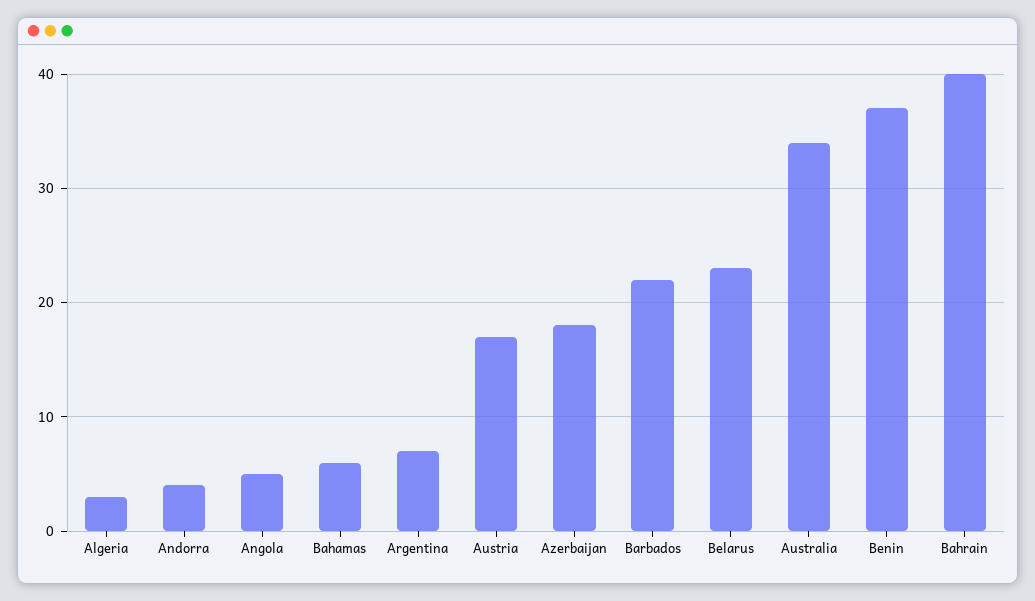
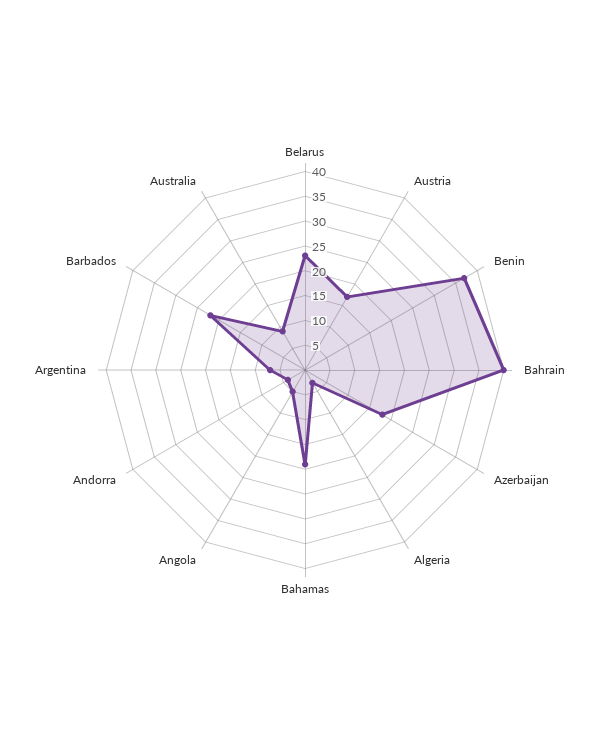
  {
    "Algeria": 3,
    "Andorra": 4,
    "Angola": 5,
-   "Bahamas": 6,
+   "Bahamas": 20,
    "Argentina": 7,
    "Austria": 17,
    "Azerbaijan": 18,
    "Barbados": 22,
    "Belarus": 23,
-   "Australia": 34,
+   "Australia": 10,
    "Benin": 37,
    "Bahrain": 40
  }

